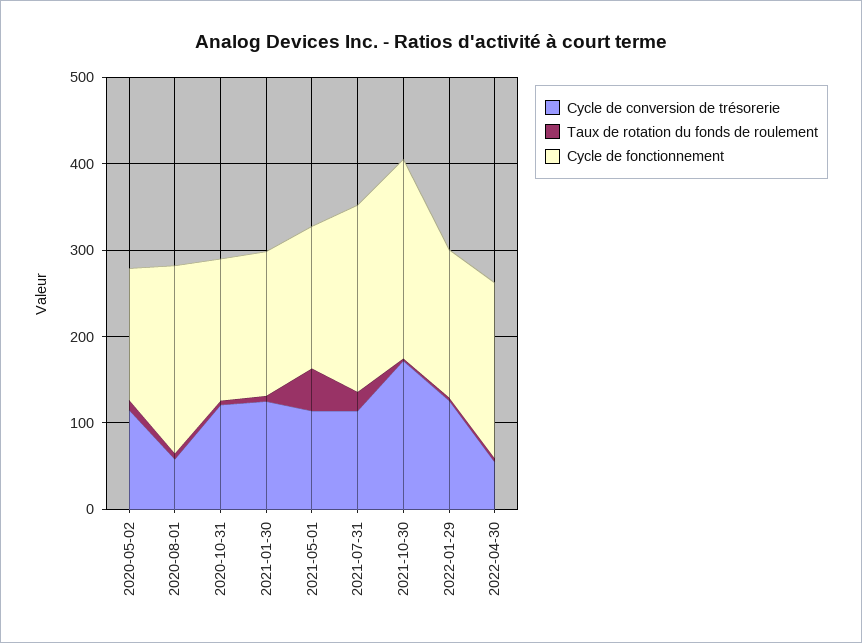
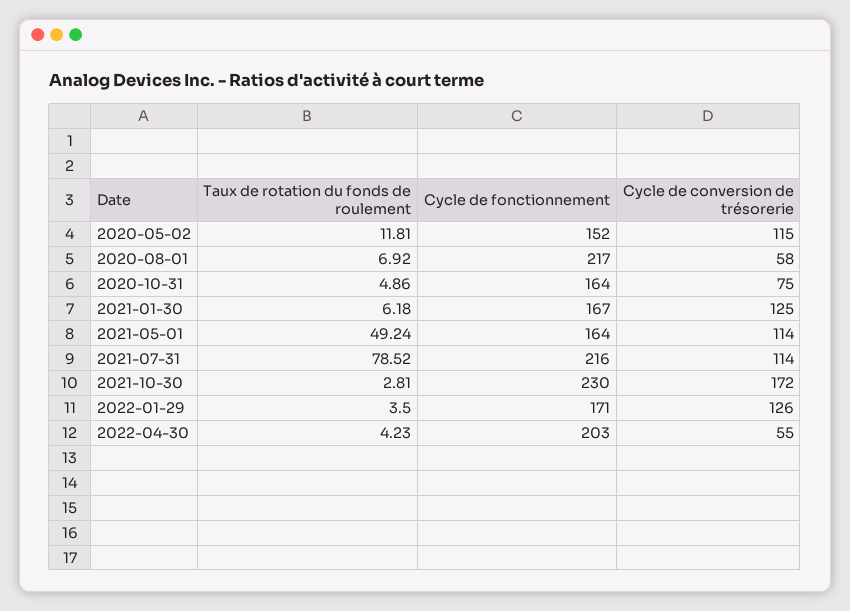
  {
    "Cycle de conversion de trésorerie": {
      "2020-05-02": 115,
      "2020-08-01": 58,
-     "2020-10-31": 120,
+     "2020-10-31": 75,
      "2021-01-30": 125,
      "2021-05-01": 114,
      "2021-07-31": 114,
      "2021-10-30": 172,
      "2022-01-29": 126,
      "2022-04-30": 55
    },
    "Taux de rotation du fonds de roulement": {
      "2020-05-02": 11.81,
      "2020-08-01": 6.92,
      "2020-10-31": 4.86,
      "2021-01-30": 6.18,
      "2021-05-01": 49.24,
-     "2021-07-31": 20,
+     "2021-07-31": 78.52,
      "2021-10-30": 2.81,
      "2022-01-29": 3.5,
      "2022-04-30": 4.23
    },
    "Cycle de fonctionnement": {
      "2020-05-02": 152,
      "2020-08-01": 217,
      "2020-10-31": 164,
      "2021-01-30": 167,
      "2021-05-01": 164,
      "2021-07-31": 216,
      "2021-10-30": 230,
      "2022-01-29": 171,
      "2022-04-30": 203
    }
  }

